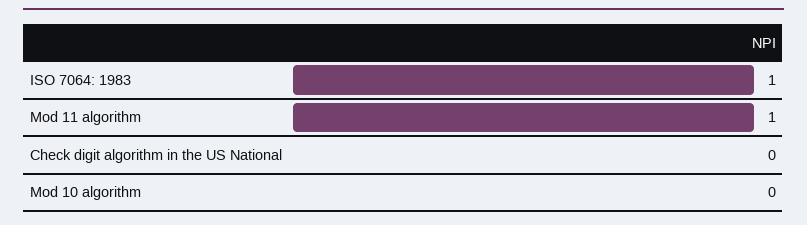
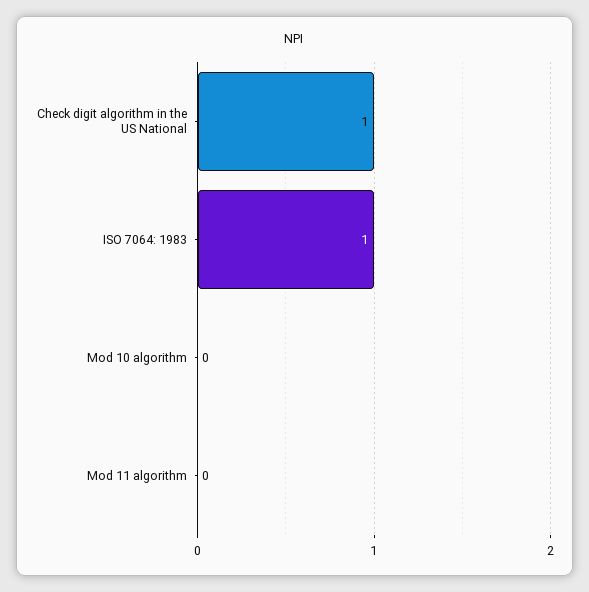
  {
    "ISO 7064: 1983": 1,
-   "Mod 11 algorithm": 1,
+   "Mod 11 algorithm": 0,
-   "Check digit algorithm in the US National": 0,
+   "Check digit algorithm in the US National": 1,
    "Mod 10 algorithm": 0
  }

